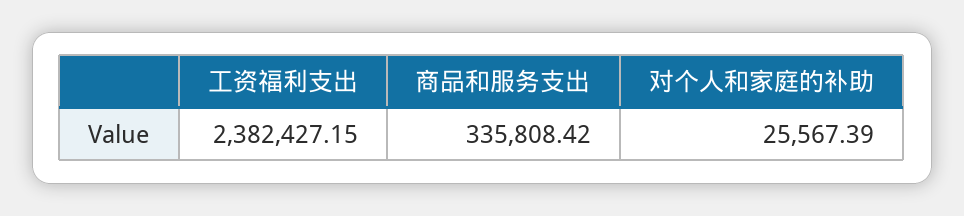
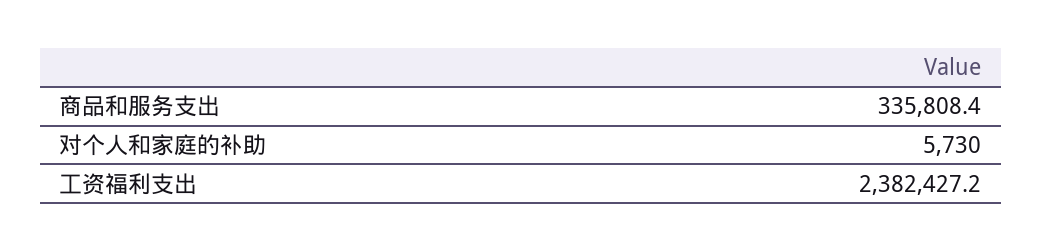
  {
    "工资福利支出": 2382427.15,
    "商品和服务支出": 335808.42,
-   "对个人和家庭的补助": 25567.39
+   "对个人和家庭的补助": 5730
  }

